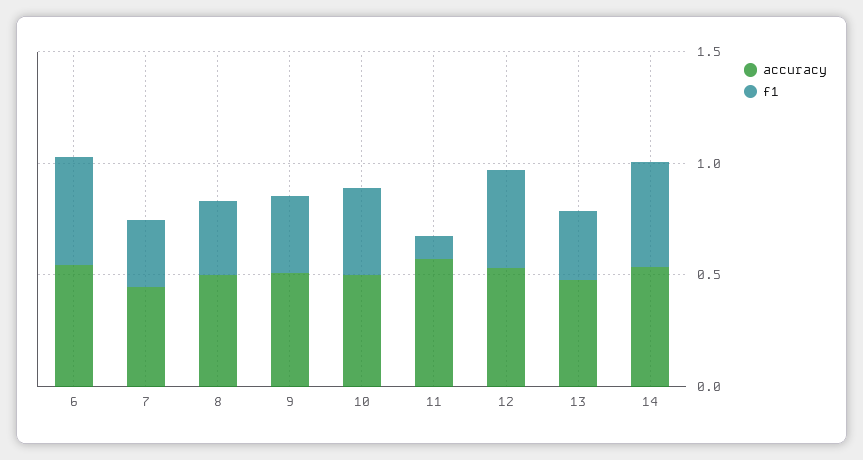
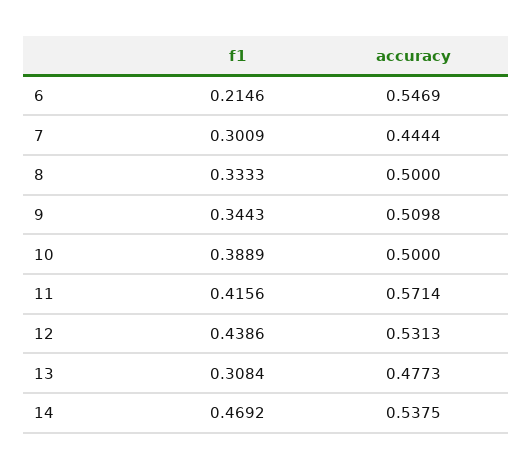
  {
    "accuracy": {
      "6": 0.5469,
      "7": 0.4444,
      "8": 0.5,
      "9": 0.5098,
      "10": 0.5,
      "11": 0.5714,
      "12": 0.5313,
      "13": 0.4773,
      "14": 0.5375
    },
    "f1": {
-     "6": 0.5,
+     "6": 0.2146,
      "7": 0.3009,
      "8": 0.3333,
      "9": 0.3443,
      "10": 0.3889,
-     "11": 0.1,
+     "11": 0.4156,
      "12": 0.4386,
      "13": 0.3084,
      "14": 0.4692
    }
  }

